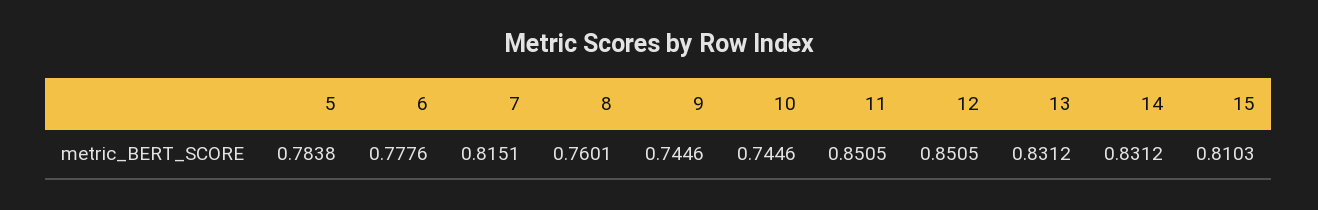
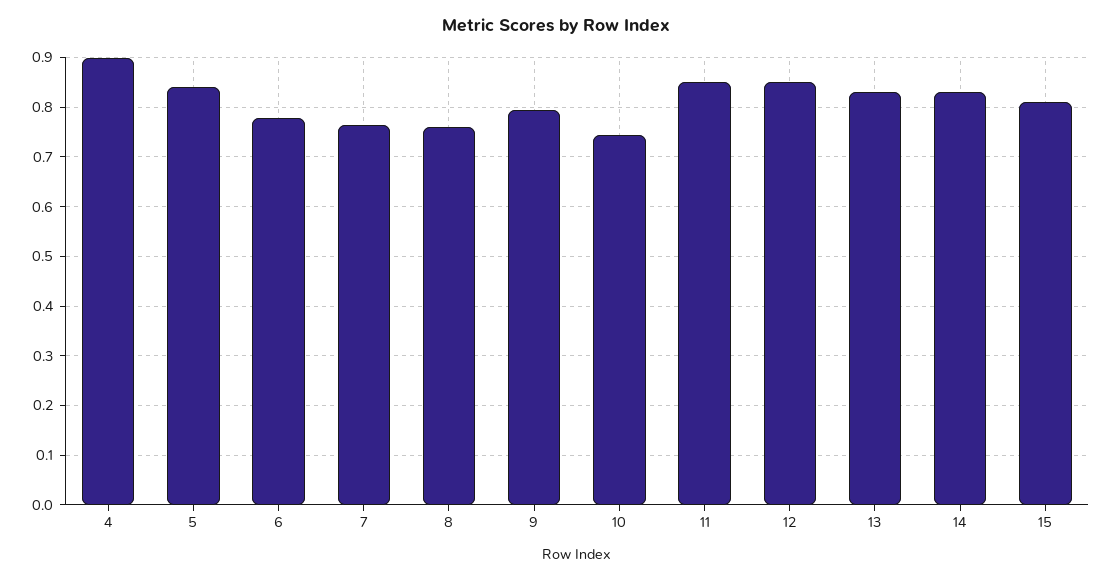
  {
-   "5": 0.7838,
+   "5": 0.84,
    "6": 0.7776,
-   "7": 0.8151,
+   "7": 0.76,
    "8": 0.7601,
-   "9": 0.7446,
+   "9": 0.8,
    "10": 0.7446,
    "11": 0.8505,
    "12": 0.8505,
    "13": 0.8312,
    "14": 0.8312,
-   "15": 0.8103
+   "15": 0.8103,
+   "4": 0.9
  }

